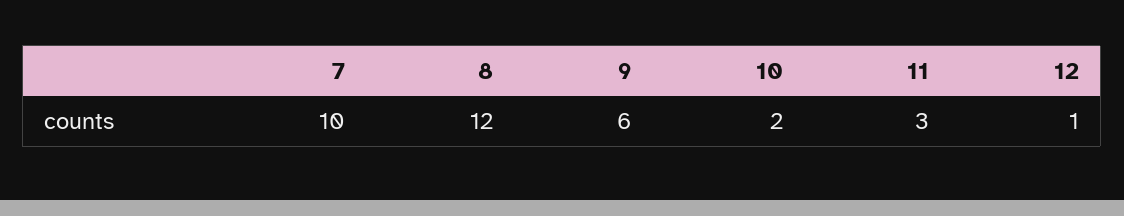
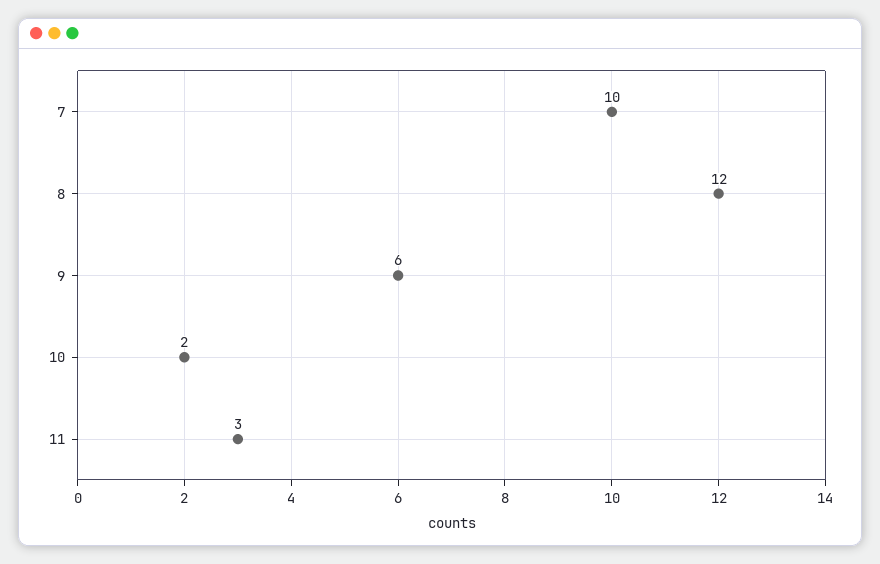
  {
    "7": 10,
    "8": 12,
    "9": 6,
    "10": 2,
-   "11": 3,
+   "11": 3
-   "12": 1
  }

